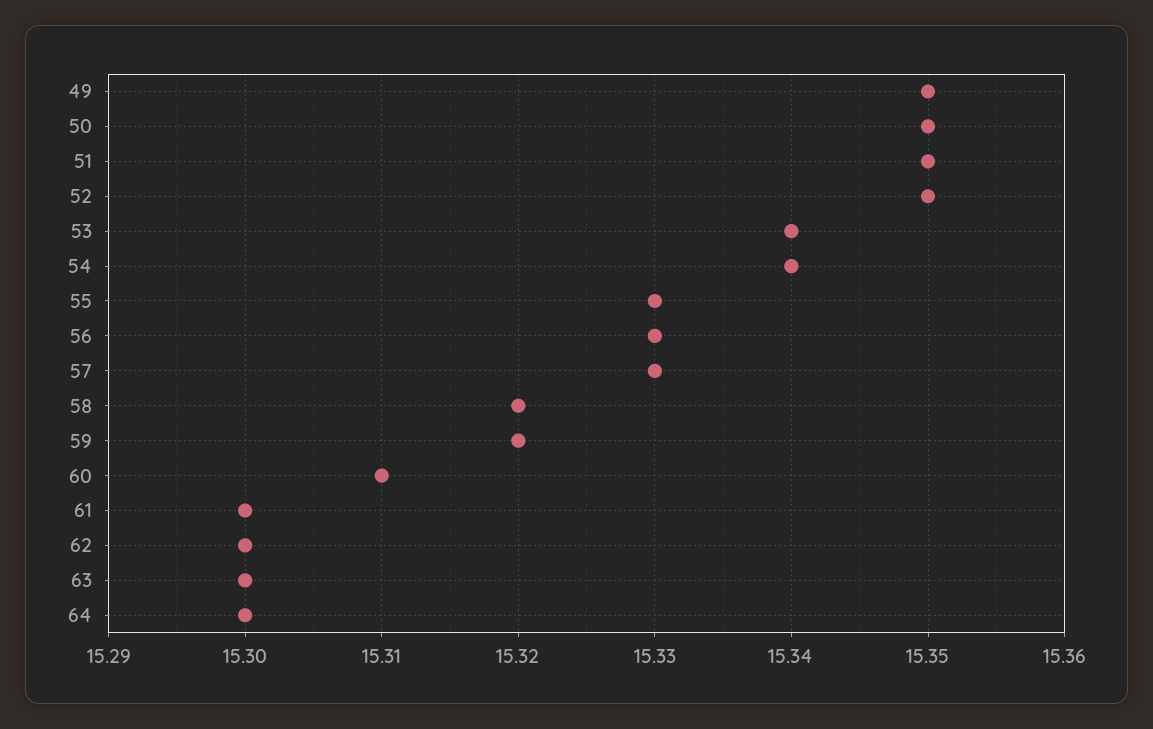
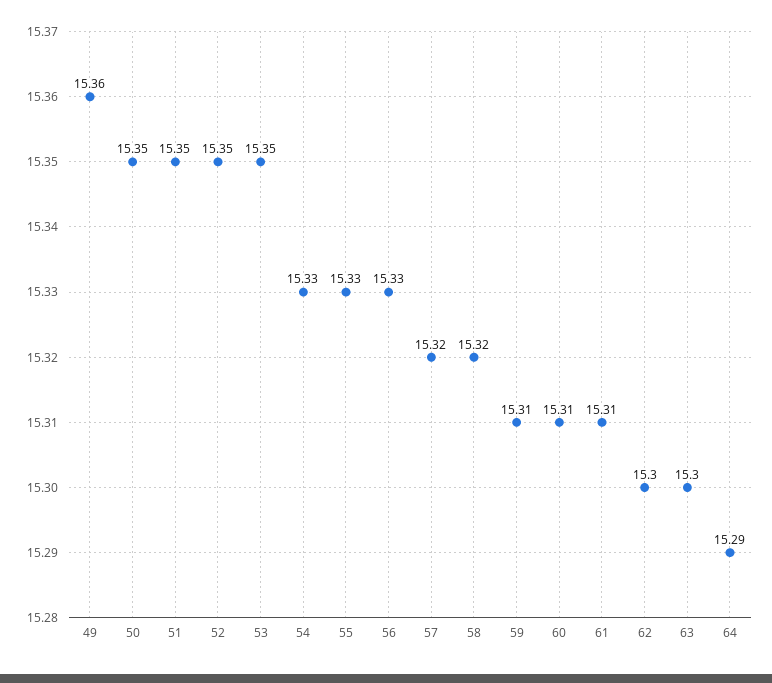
  {
-   "49": 15.35,
+   "49": 15.36,
    "50": 15.35,
    "51": 15.35,
    "52": 15.35,
-   "53": 15.34,
+   "53": 15.35,
-   "54": 15.34,
+   "54": 15.33,
    "55": 15.33,
    "56": 15.33,
-   "57": 15.33,
+   "57": 15.32,
    "58": 15.32,
-   "59": 15.32,
+   "59": 15.31,
    "60": 15.31,
-   "61": 15.3,
+   "61": 15.31,
    "62": 15.3,
    "63": 15.3,
-   "64": 15.3
+   "64": 15.29
  }

